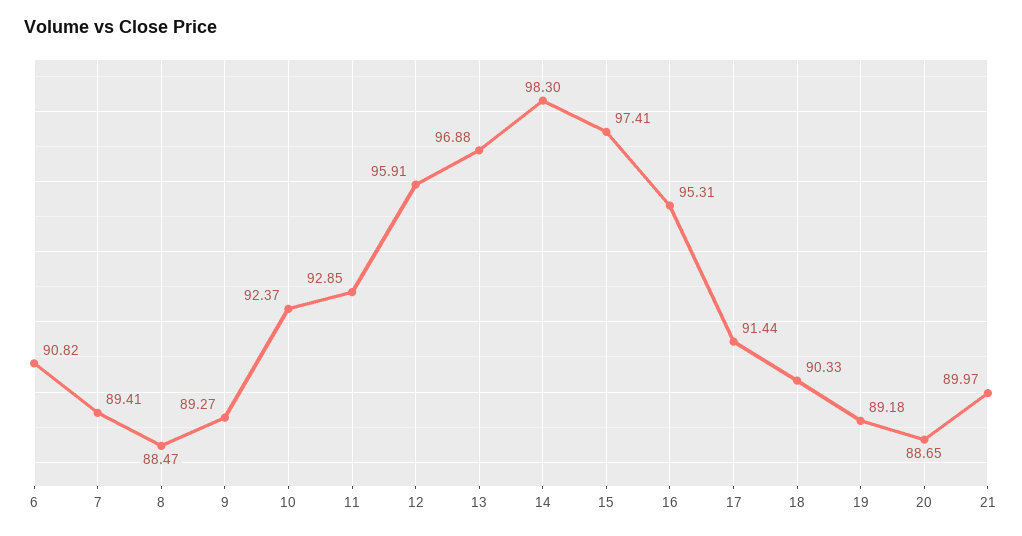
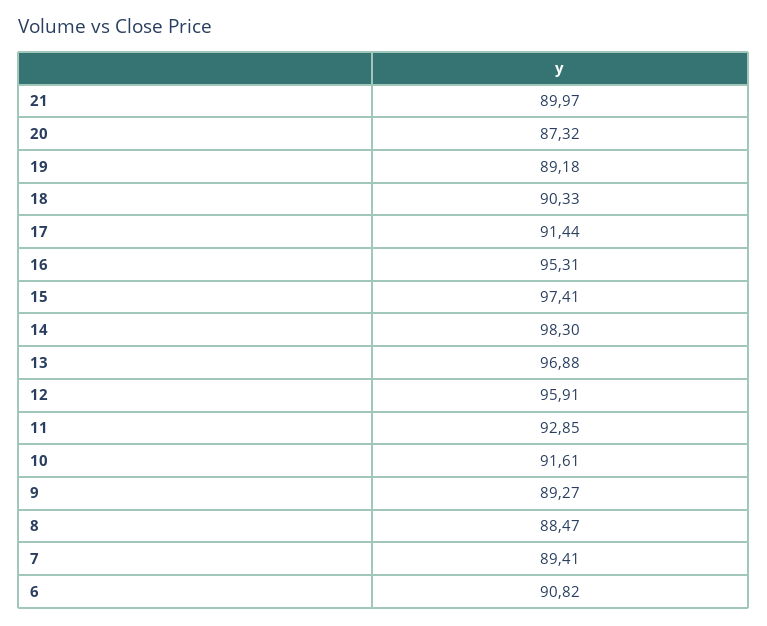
  {
    "6": 90.82,
    "7": 89.41,
    "8": 88.47,
    "9": 89.27,
-   "10": 92.37,
+   "10": 91.61,
    "11": 92.85,
    "12": 95.91,
    "13": 96.88,
    "14": 98.3,
    "15": 97.41,
    "16": 95.31,
    "17": 91.44,
    "18": 90.33,
    "19": 89.18,
-   "20": 88.65,
+   "20": 87.32,
    "21": 89.97
  }

